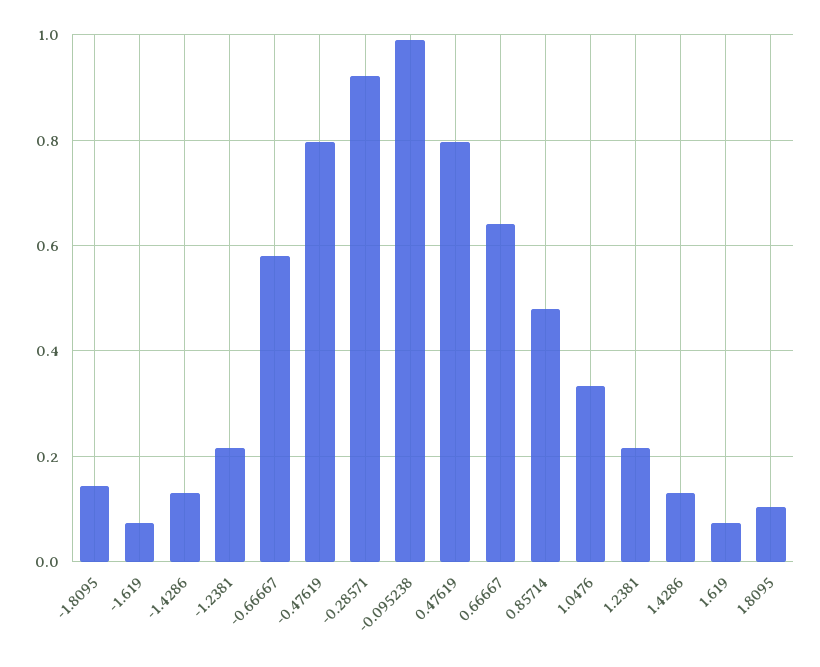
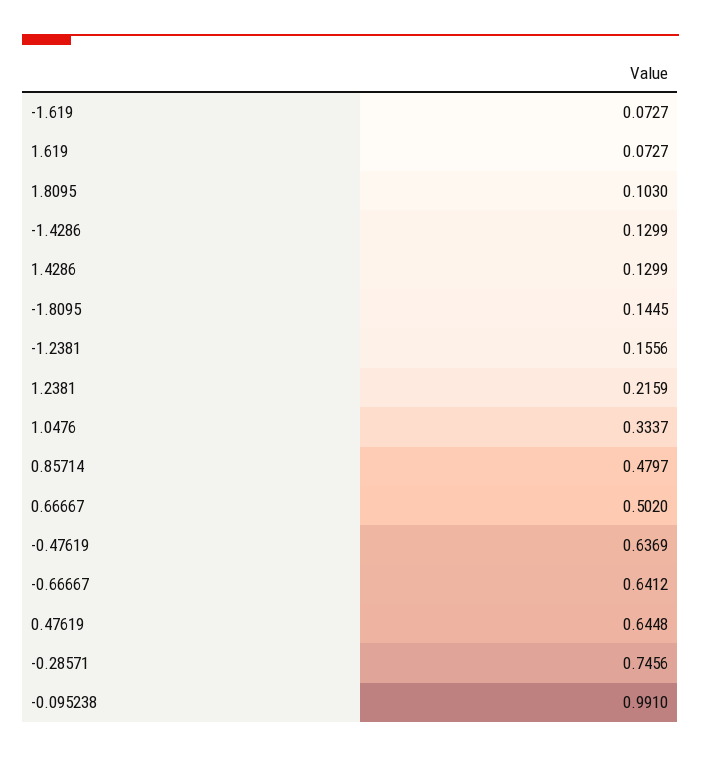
  {
    "-1.8095": 0.1445,
    "-1.619": 0.0727,
    "-1.4286": 0.1299,
-   "-1.2381": 0.22,
+   "-1.2381": 0.1556,
-   "-0.66667": 0.58,
+   "-0.66667": 0.6412,
-   "-0.47619": 0.8,
+   "-0.47619": 0.6369,
-   "-0.28571": 0.92,
+   "-0.28571": 0.7456,
    "-0.095238": 0.991,
-   "0.47619": 0.8,
+   "0.47619": 0.6448,
-   "0.66667": 0.64,
+   "0.66667": 0.502,
    "0.85714": 0.4797,
    "1.0476": 0.3337,
    "1.2381": 0.2159,
    "1.4286": 0.1299,
    "1.619": 0.0727,
    "1.8095": 0.103
  }

